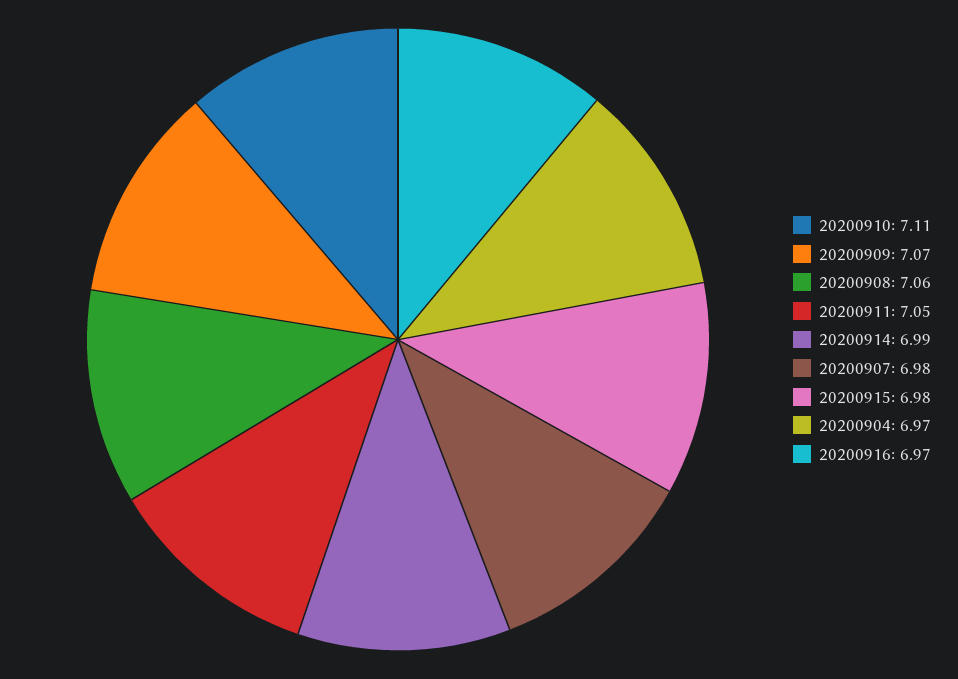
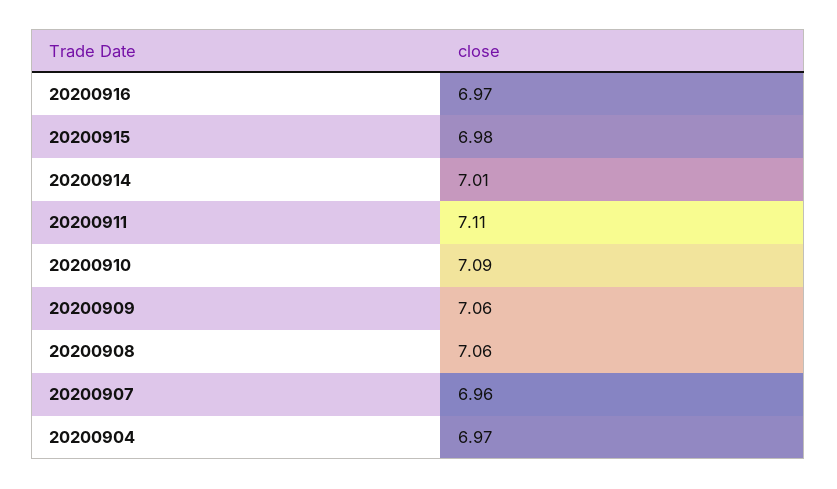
  {
-   "20200910": 7.11,
+   "20200910": 7.09,
-   "20200909": 7.07,
+   "20200909": 7.06,
    "20200908": 7.06,
-   "20200911": 7.05,
+   "20200911": 7.11,
-   "20200914": 6.99,
+   "20200914": 7.01,
-   "20200907": 6.98,
+   "20200907": 6.96,
    "20200915": 6.98,
    "20200904": 6.97,
    "20200916": 6.97
  }

